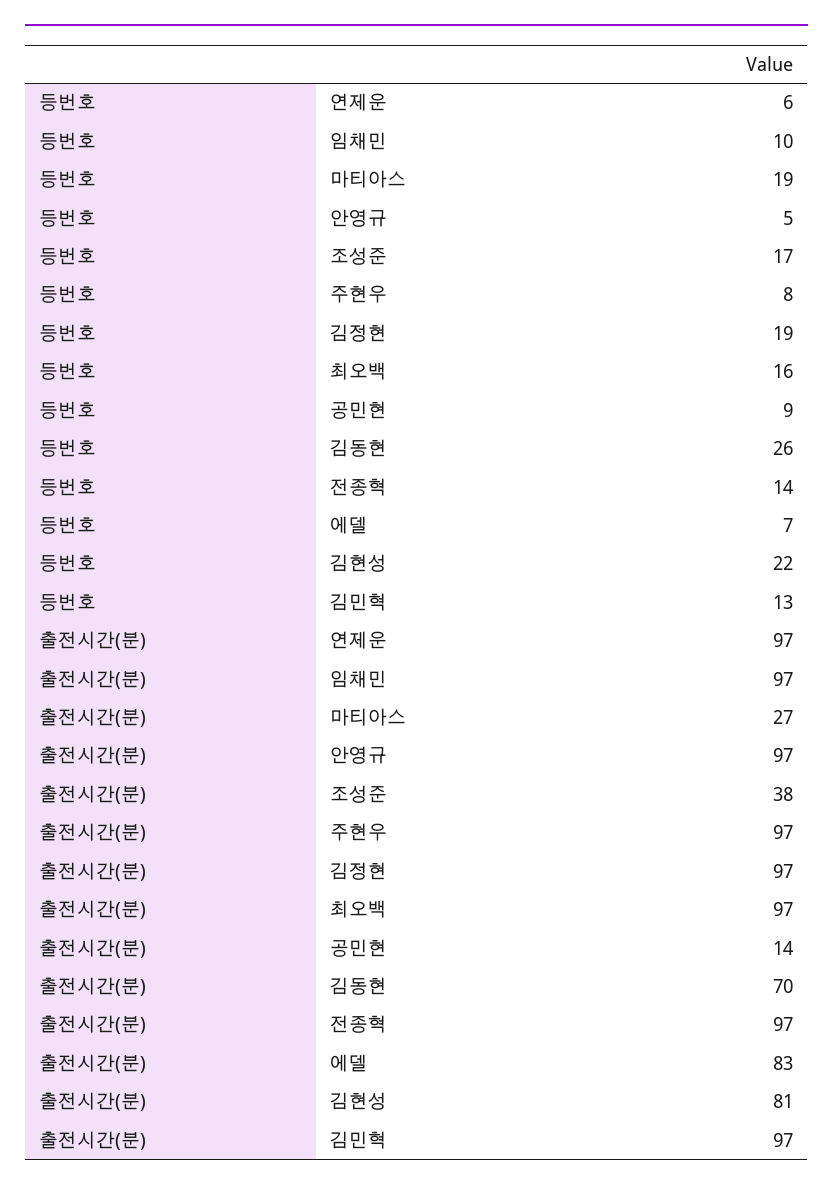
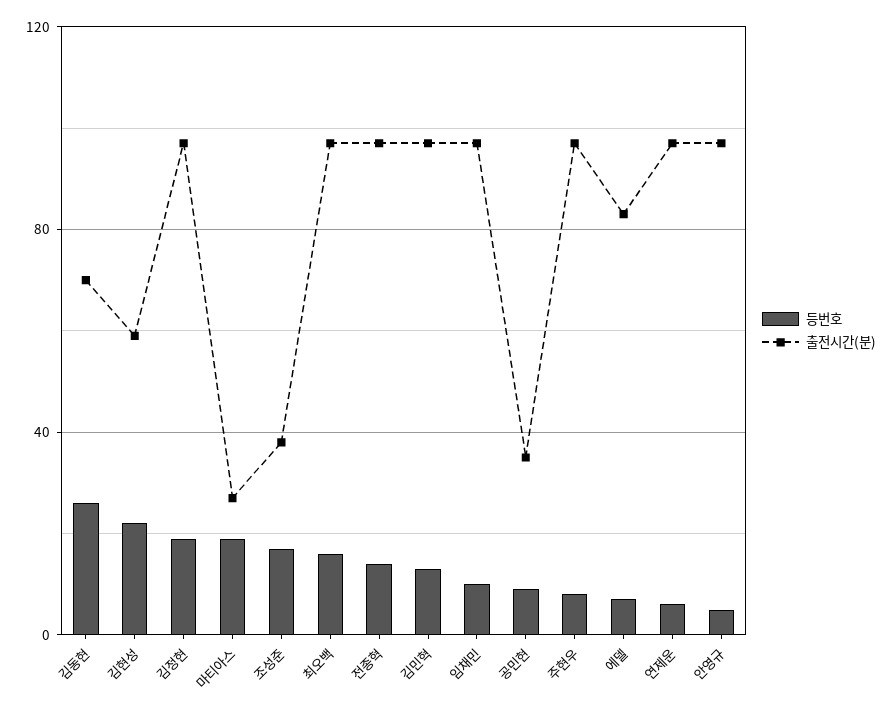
  {
    "등번호": {
      "연제운": 6,
      "임채민": 10,
      "마티아스": 19,
      "안영규": 5,
      "조성준": 17,
      "주현우": 8,
      "김정현": 19,
      "최오백": 16,
      "공민현": 9,
      "김동현": 26,
      "전종혁": 14,
      "에델": 7,
      "김현성": 22,
      "김민혁": 13
    },
    "출전시간(분)": {
      "연제운": 97,
      "임채민": 97,
      "마티아스": 27,
      "안영규": 97,
      "조성준": 38,
      "주현우": 97,
      "김정현": 97,
      "최오백": 97,
-     "공민현": 14,
+     "공민현": 35,
      "김동현": 70,
      "전종혁": 97,
      "에델": 83,
-     "김현성": 81,
+     "김현성": 60,
      "김민혁": 97
    }
  }

